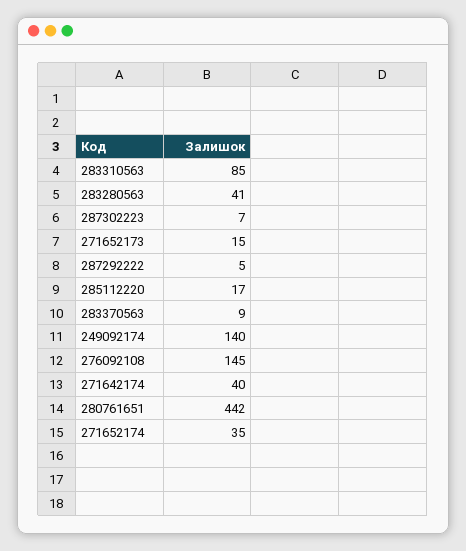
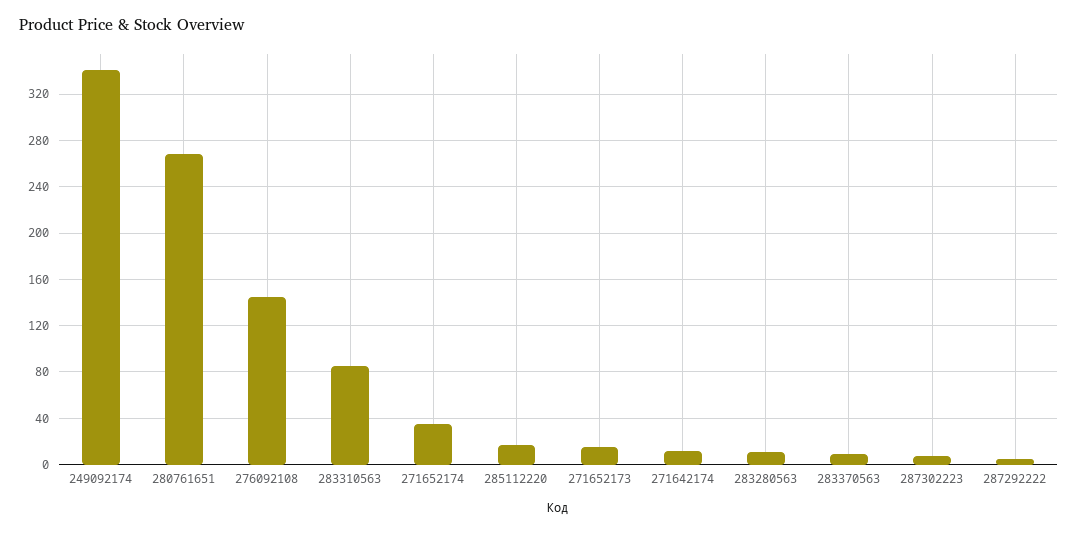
  {
    "283310563": 85,
-   "283280563": 41,
+   "283280563": 10,
    "287302223": 7,
    "271652173": 15,
    "287292222": 5,
    "285112220": 17,
    "283370563": 9,
-   "249092174": 140,
+   "249092174": 340,
    "276092108": 145,
-   "271642174": 40,
+   "271642174": 10,
-   "280761651": 442,
+   "280761651": 270,
    "271652174": 35
  }

